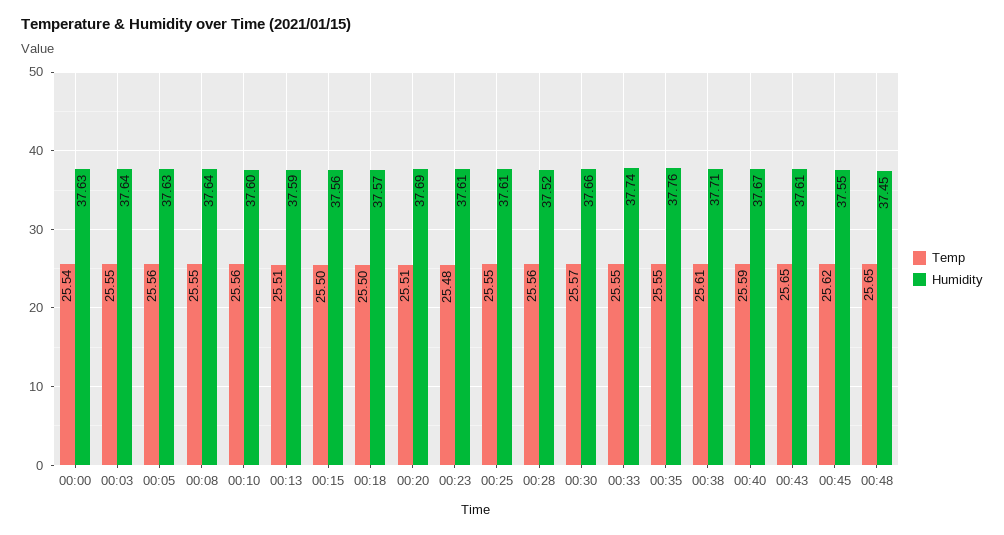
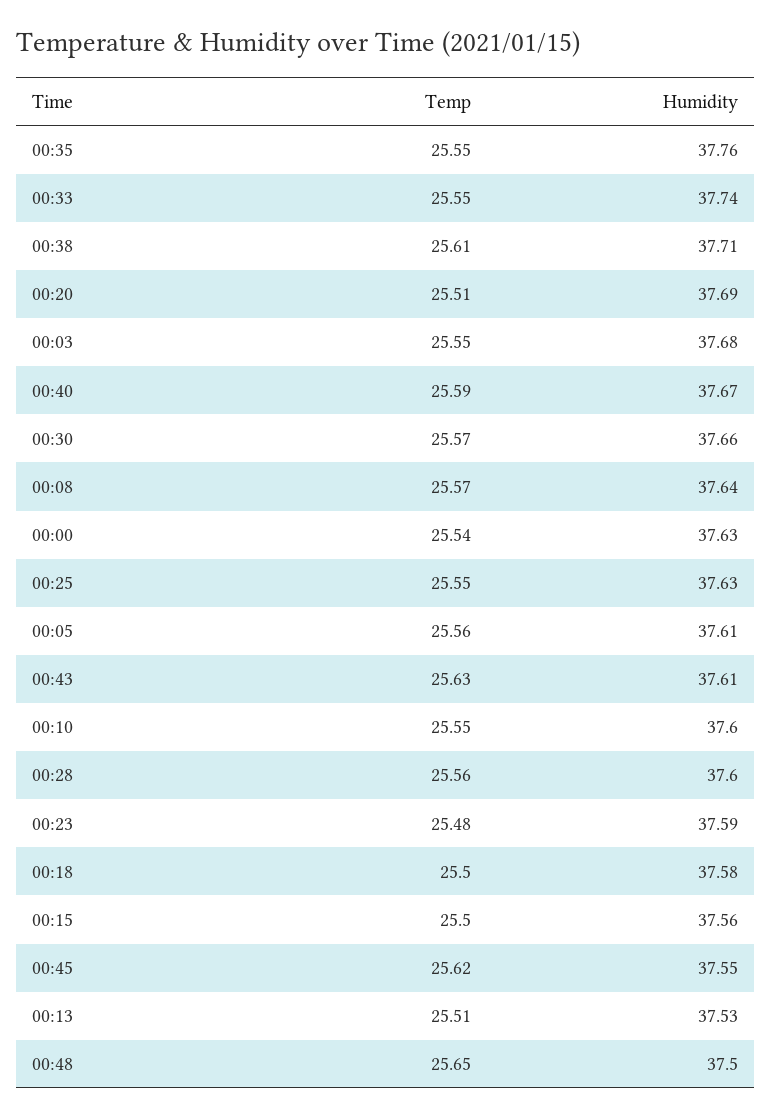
  {
    "Temp": {
      "00:00": 25.54,
      "00:03": 25.55,
      "00:05": 25.56,
-     "00:08": 25.55,
+     "00:08": 25.57,
-     "00:10": 25.56,
+     "00:10": 25.55,
      "00:13": 25.51,
      "00:15": 25.5,
      "00:18": 25.5,
      "00:20": 25.51,
      "00:23": 25.48,
      "00:25": 25.55,
      "00:28": 25.56,
      "00:30": 25.57,
      "00:33": 25.55,
      "00:35": 25.55,
      "00:38": 25.61,
      "00:40": 25.59,
-     "00:43": 25.65,
+     "00:43": 25.63,
      "00:45": 25.62,
      "00:48": 25.65
    },
    "Humidity": {
      "00:00": 37.63,
-     "00:03": 37.64,
+     "00:03": 37.68,
-     "00:05": 37.63,
+     "00:05": 37.61,
      "00:08": 37.64,
      "00:10": 37.6,
-     "00:13": 37.59,
+     "00:13": 37.53,
      "00:15": 37.56,
-     "00:18": 37.57,
+     "00:18": 37.58,
      "00:20": 37.69,
-     "00:23": 37.61,
+     "00:23": 37.59,
-     "00:25": 37.61,
+     "00:25": 37.63,
-     "00:28": 37.52,
+     "00:28": 37.6,
      "00:30": 37.66,
      "00:33": 37.74,
      "00:35": 37.76,
      "00:38": 37.71,
      "00:40": 37.67,
      "00:43": 37.61,
      "00:45": 37.55,
-     "00:48": 37.45
+     "00:48": 37.5
    }
  }

